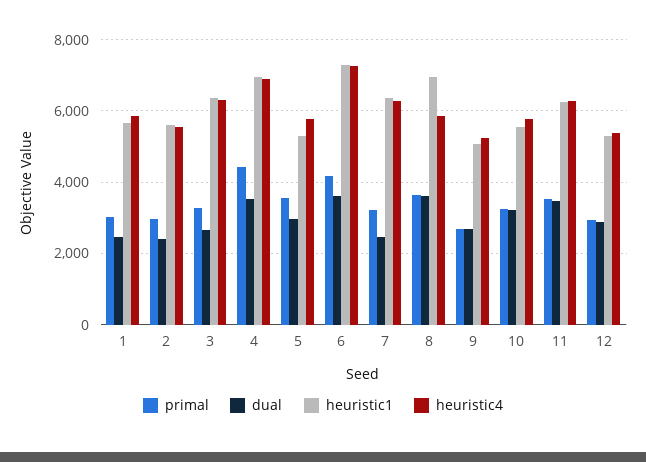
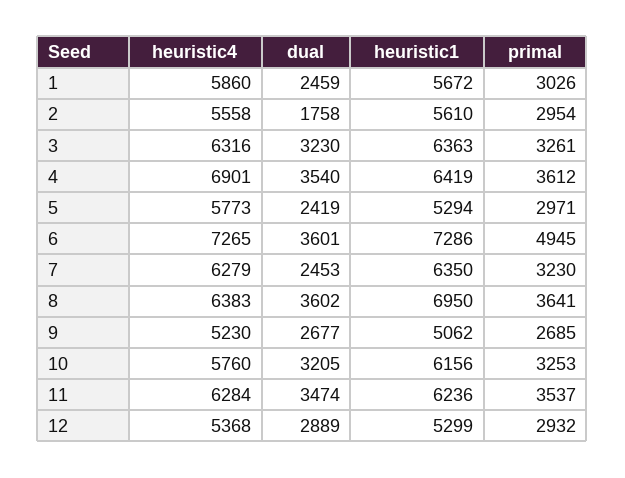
  {
    "primal": {
      "1": 3026,
      "2": 2954,
      "3": 3261,
-     "4": 4400,
+     "4": 3612,
-     "5": 3600,
+     "5": 2971,
-     "6": 4200,
+     "6": 4945,
      "7": 3230,
      "8": 3641,
      "9": 2685,
      "10": 3253,
      "11": 3537,
      "12": 2932
    },
    "dual": {
      "1": 2459,
-     "2": 2400,
+     "2": 1758,
-     "3": 2600,
+     "3": 3230,
      "4": 3540,
-     "5": 3000,
+     "5": 2419,
      "6": 3601,
      "7": 2453,
      "8": 3602,
      "9": 2677,
      "10": 3205,
      "11": 3474,
      "12": 2889
    },
    "heuristic1": {
      "1": 5672,
      "2": 5610,
      "3": 6363,
-     "4": 7000,
+     "4": 6419,
      "5": 5294,
      "6": 7286,
      "7": 6350,
      "8": 6950,
      "9": 5062,
-     "10": 5600,
+     "10": 6156,
      "11": 6236,
      "12": 5299
    },
    "heuristic4": {
      "1": 5860,
      "2": 5558,
      "3": 6316,
      "4": 6901,
      "5": 5773,
      "6": 7265,
      "7": 6279,
-     "8": 5800,
+     "8": 6383,
      "9": 5230,
      "10": 5760,
      "11": 6284,
      "12": 5368
    }
  }

